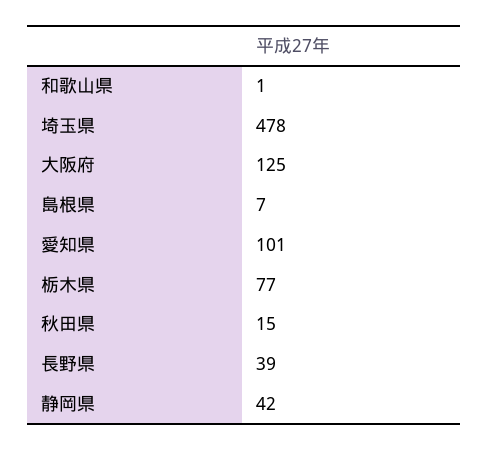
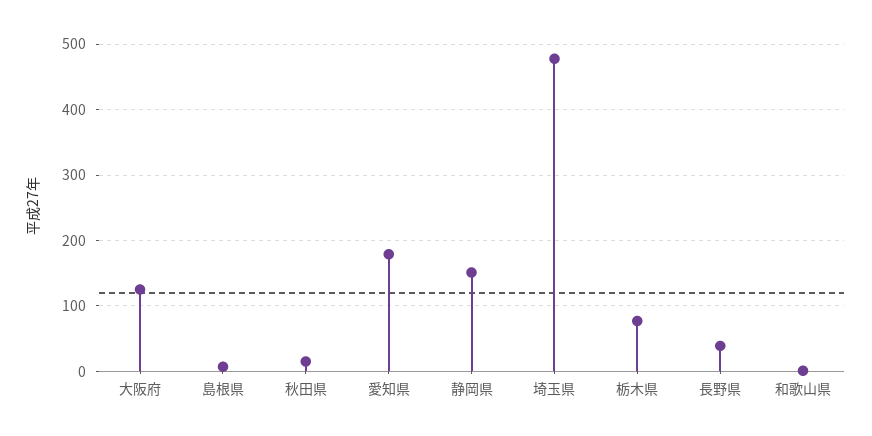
  {
    "和歌山県": 1,
    "埼玉県": 478,
    "大阪府": 125,
    "島根県": 7,
-   "愛知県": 101,
+   "愛知県": 180,
    "栃木県": 77,
    "秋田県": 15,
    "長野県": 39,
-   "静岡県": 42
+   "静岡県": 150
  }

